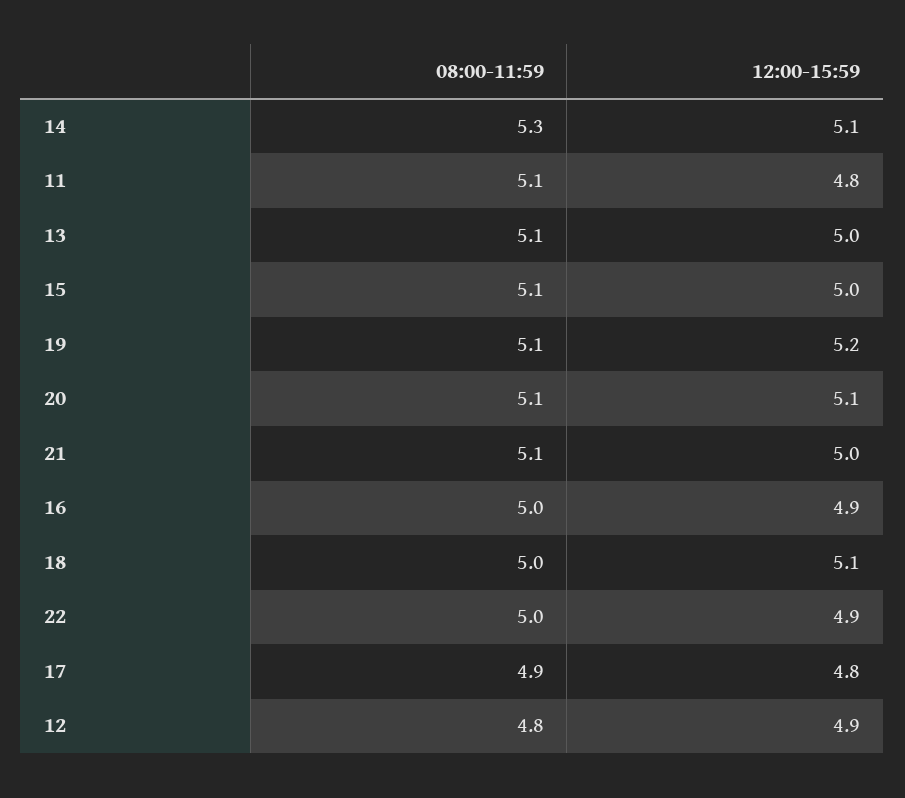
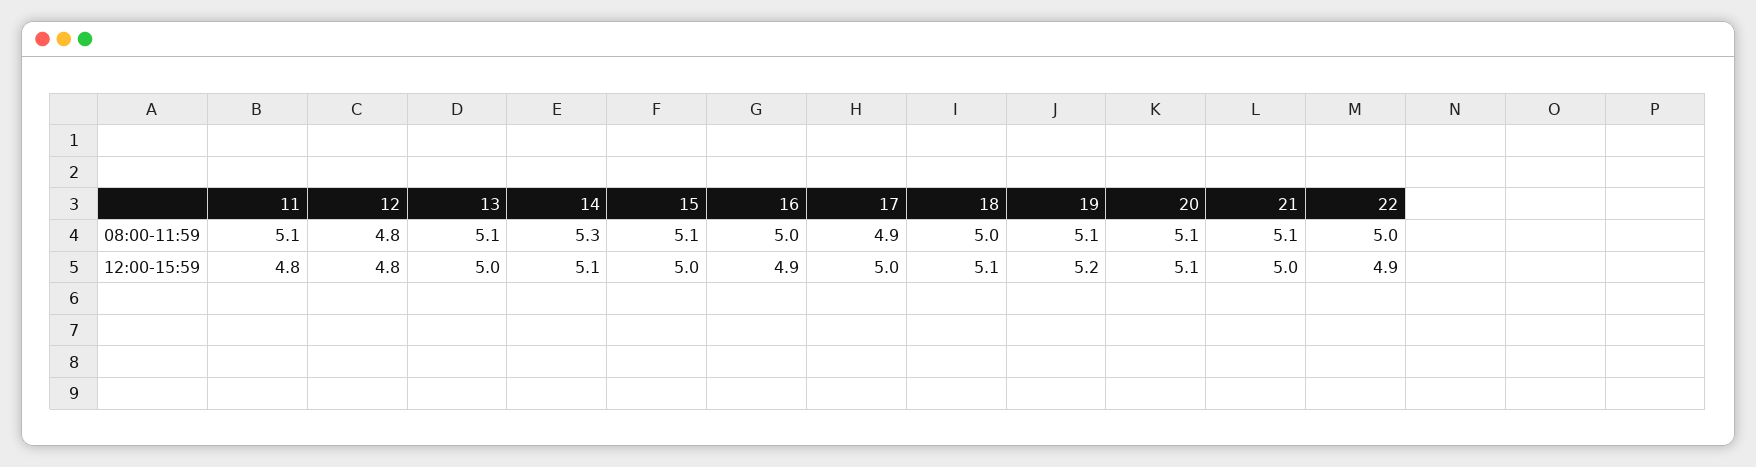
  {
    "08:00-11:59": {
      "14": 5.3,
      "11": 5.1,
      "13": 5.1,
      "15": 5.1,
      "19": 5.1,
      "20": 5.1,
      "21": 5.1,
      "16": 5,
      "18": 5,
      "22": 5,
      "17": 4.9,
      "12": 4.8
    },
    "12:00-15:59": {
      "14": 5.1,
      "11": 4.8,
      "13": 5,
      "15": 5,
      "19": 5.2,
      "20": 5.1,
      "21": 5,
      "16": 4.9,
      "18": 5.1,
      "22": 4.9,
-     "17": 4.8,
+     "17": 5,
-     "12": 4.9
+     "12": 4.8
    }
  }

